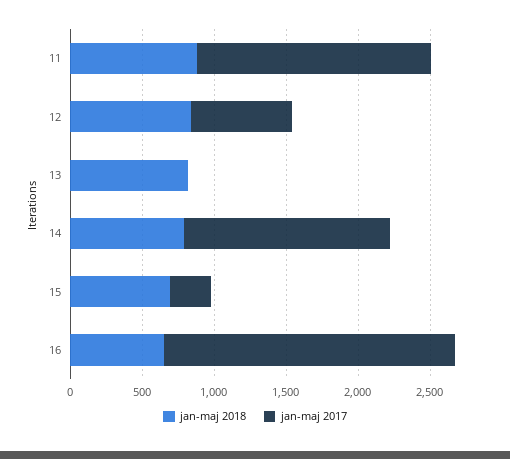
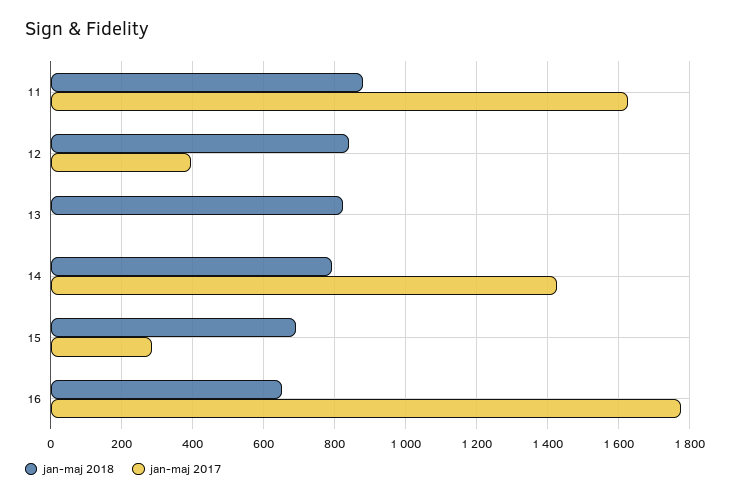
  {
    "jan-maj 2018": {
      "11": 880,
      "12": 840,
      "13": 820,
      "14": 800,
      "15": 700,
      "16": 660
    },
    "jan-maj 2017": {
      "11": 1620,
-     "12": 700,
+     "12": 400,
      "13": 0,
      "14": 1420,
      "15": 280,
-     "16": 2000
+     "16": 1780
    }
  }

